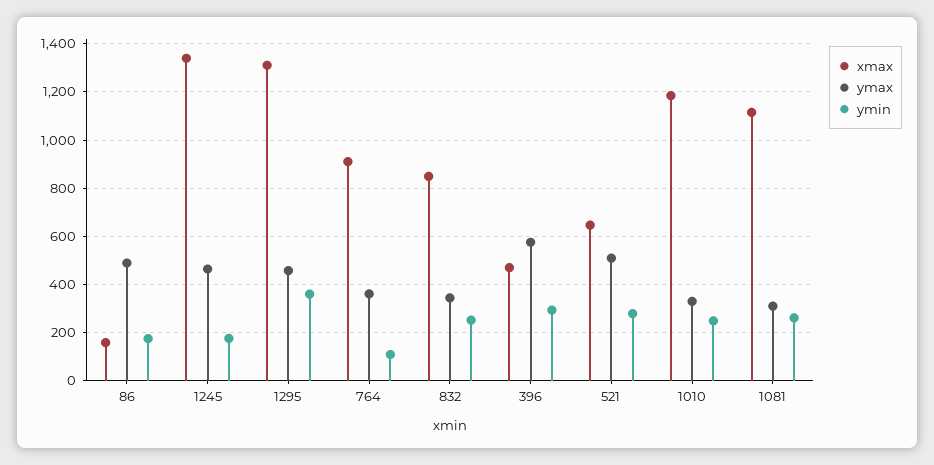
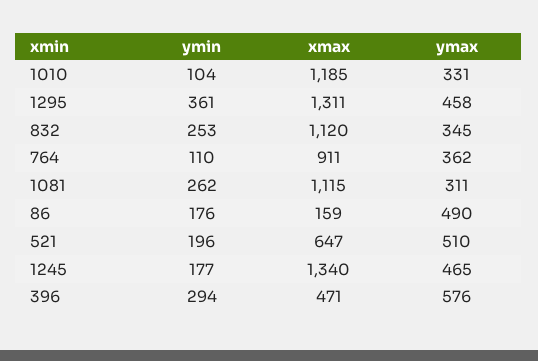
  {
    "xmax": {
      "86": 159,
      "1245": 1340,
      "1295": 1311,
      "764": 911,
-     "832": 850,
+     "832": 1120,
      "396": 471,
      "521": 647,
      "1010": 1185,
      "1081": 1115
    },
    "ymax": {
      "86": 490,
      "1245": 465,
      "1295": 458,
      "764": 362,
      "832": 345,
      "396": 576,
      "521": 510,
      "1010": 331,
      "1081": 311
    },
    "ymin": {
      "86": 176,
      "1245": 177,
      "1295": 361,
      "764": 110,
      "832": 253,
      "396": 294,
-     "521": 275,
+     "521": 196,
-     "1010": 250,
+     "1010": 104,
      "1081": 262
    }
  }

